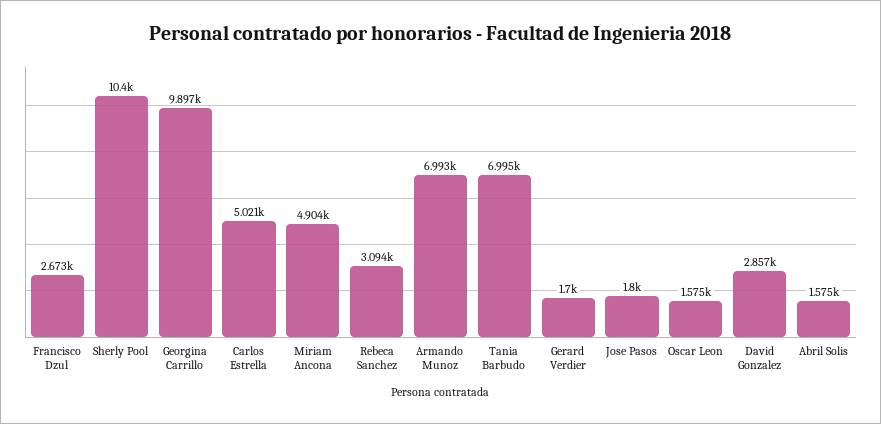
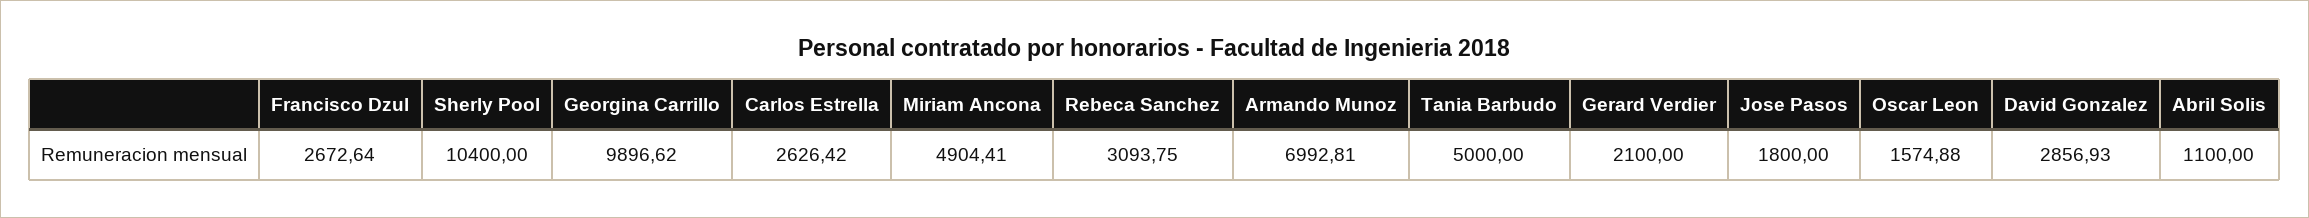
  {
    "Francisco Dzul": 2672.64,
    "Sherly Pool": 10400,
    "Georgina Carrillo": 9896.62,
-   "Carlos Estrella": 5021,
+   "Carlos Estrella": 2626.42,
    "Miriam Ancona": 4904.41,
    "Rebeca Sanchez": 3093.75,
    "Armando Munoz": 6992.81,
-   "Tania Barbudo": 6995,
+   "Tania Barbudo": 5000,
-   "Gerard Verdier": 1700,
+   "Gerard Verdier": 2100,
    "Jose Pasos": 1800,
    "Oscar Leon": 1574.88,
    "David Gonzalez": 2856.93,
-   "Abril Solis": 1575
+   "Abril Solis": 1100
  }

